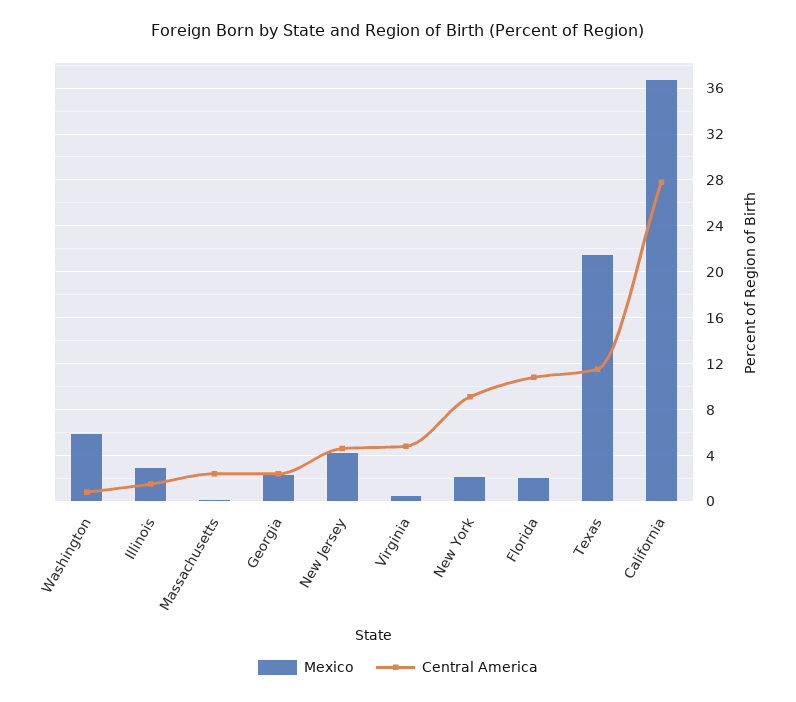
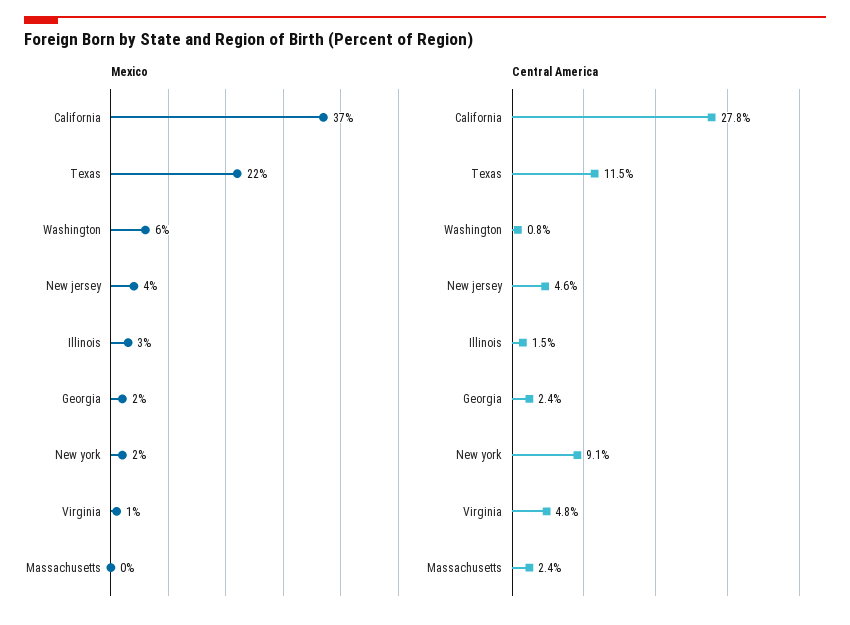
  {
    "Mexico": {
      "Washington": 6,
      "Illinois": 3,
      "Massachusetts": 0,
      "Georgia": 2,
      "New Jersey": 4,
      "Virginia": 1,
      "New York": 2,
-     "Florida": 2,
      "Texas": 22,
      "California": 37
    },
    "Central America": {
      "Washington": 0.8,
      "Illinois": 1.5,
      "Massachusetts": 2.4,
      "Georgia": 2.4,
      "New Jersey": 4.6,
      "Virginia": 4.8,
      "New York": 9.1,
-     "Florida": 11,
      "Texas": 11.5,
      "California": 27.8
    }
  }

